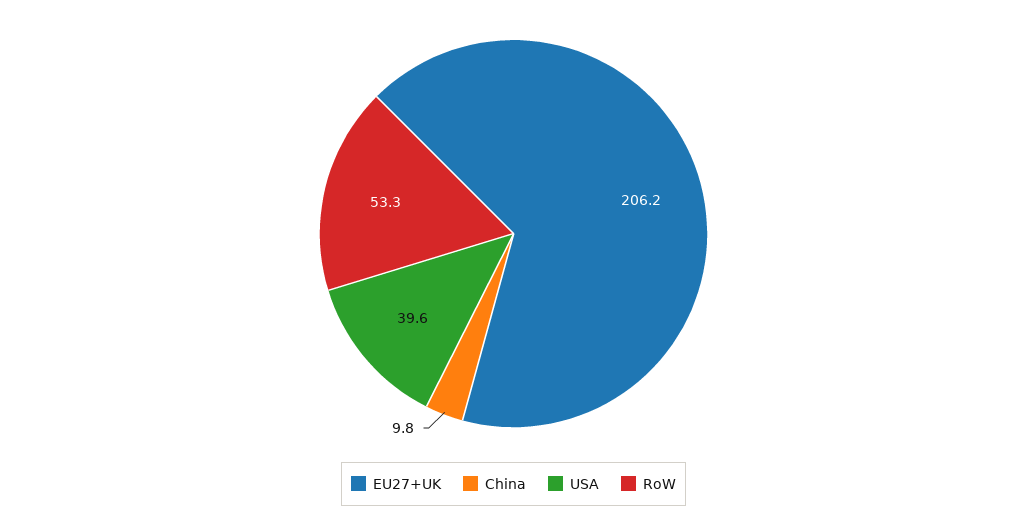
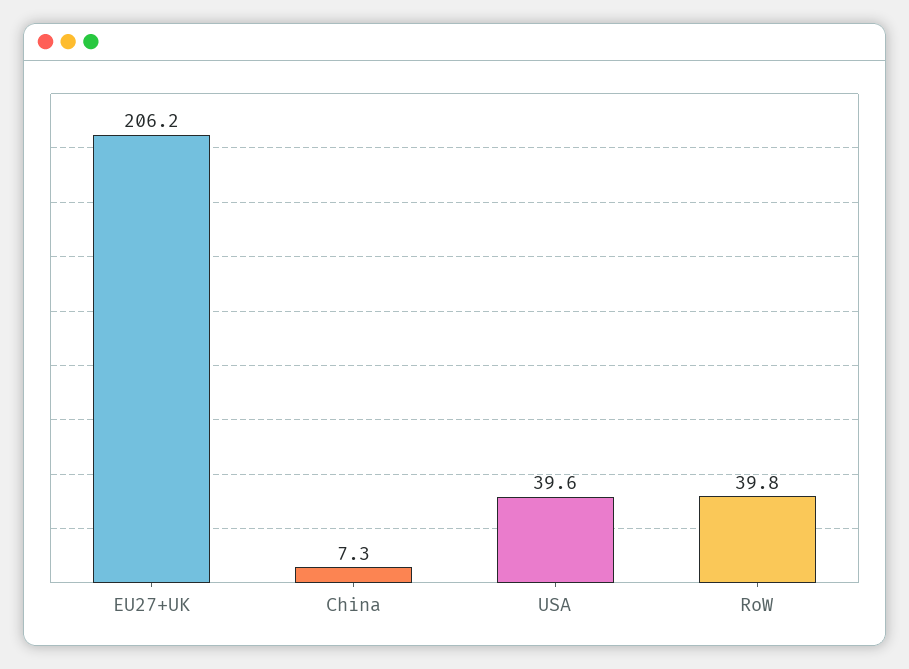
  {
    "EU27+UK": 206.2,
-   "China": 9.8,
+   "China": 7.3,
    "USA": 39.6,
-   "RoW": 53.3
+   "RoW": 39.8
  }

